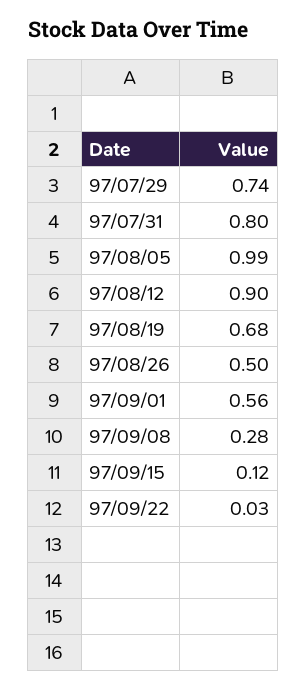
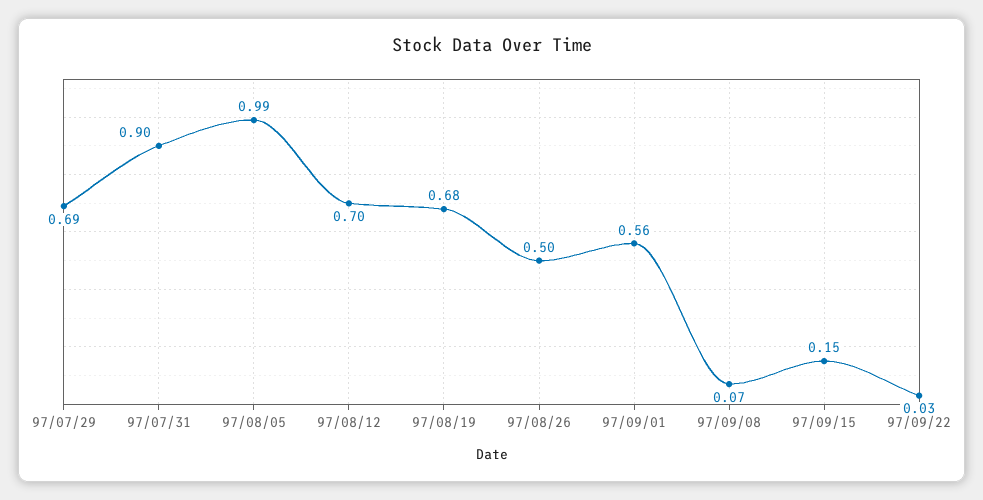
  {
-   "97/07/29": 0.74,
+   "97/07/29": 0.69,
-   "97/07/31": 0.8,
+   "97/07/31": 0.9,
    "97/08/05": 0.99,
-   "97/08/12": 0.9,
+   "97/08/12": 0.7,
    "97/08/19": 0.68,
    "97/08/26": 0.5,
    "97/09/01": 0.56,
-   "97/09/08": 0.28,
+   "97/09/08": 0.07,
-   "97/09/15": 0.12,
+   "97/09/15": 0.15,
    "97/09/22": 0.03
  }

